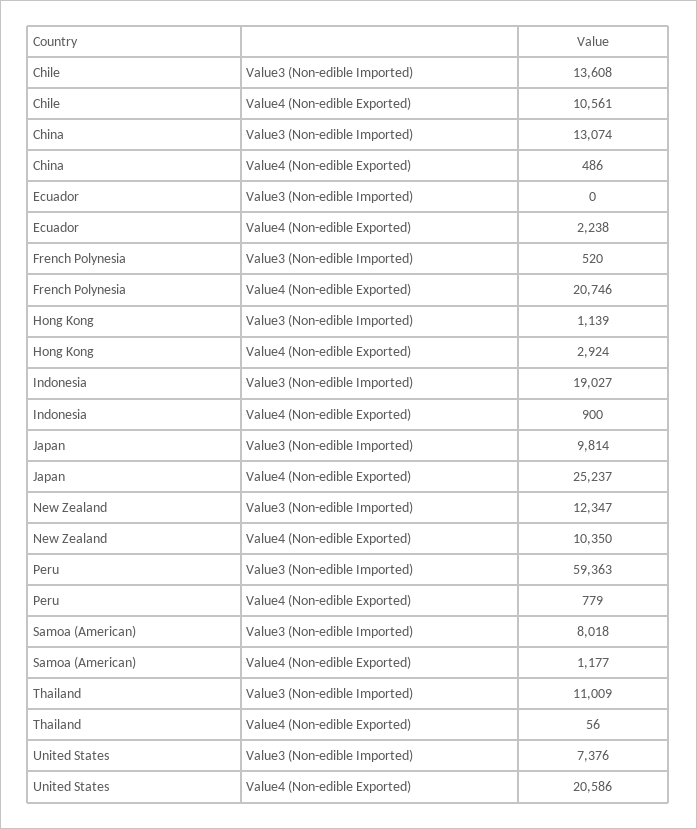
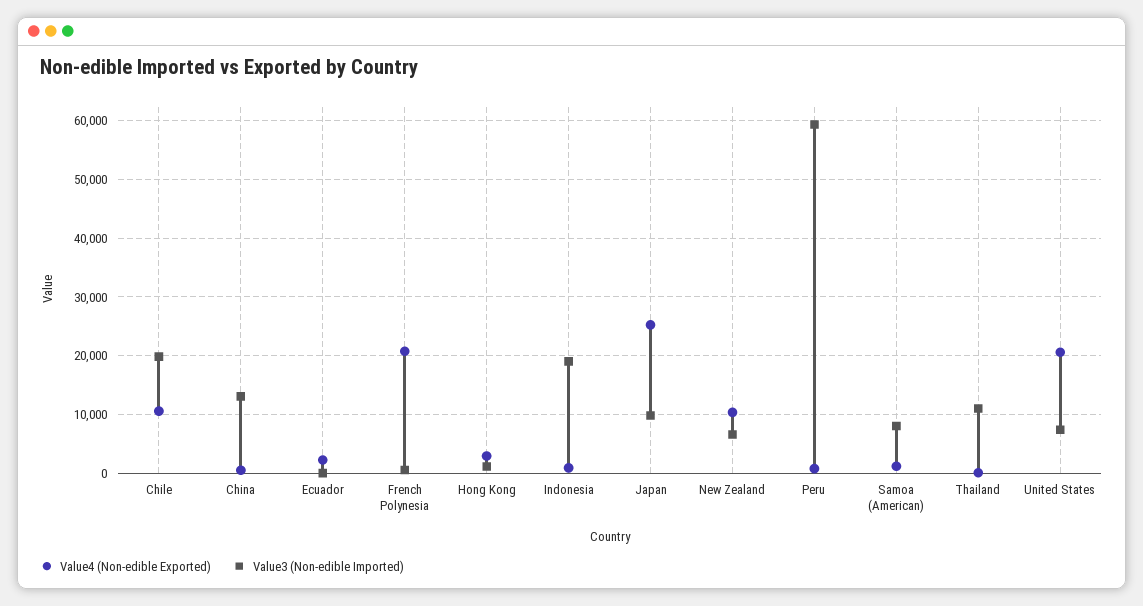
  {
    "Value3 (Non-edible Imported)": {
-     "Chile": 13608,
+     "Chile": 20000,
      "China": 13074,
      "Ecuador": 0,
      "French Polynesia": 520,
      "Hong Kong": 1139,
      "Indonesia": 19027,
      "Japan": 9814,
-     "New Zealand": 12347,
+     "New Zealand": 6000,
      "Peru": 59363,
      "Samoa (American)": 8018,
      "Thailand": 11009,
      "United States": 7376
    },
    "Value4 (Non-edible Exported)": {
      "Chile": 10561,
      "China": 486,
      "Ecuador": 2238,
      "French Polynesia": 20746,
      "Hong Kong": 2924,
      "Indonesia": 900,
      "Japan": 25237,
      "New Zealand": 10350,
      "Peru": 779,
      "Samoa (American)": 1177,
      "Thailand": 56,
      "United States": 20586
    }
  }

